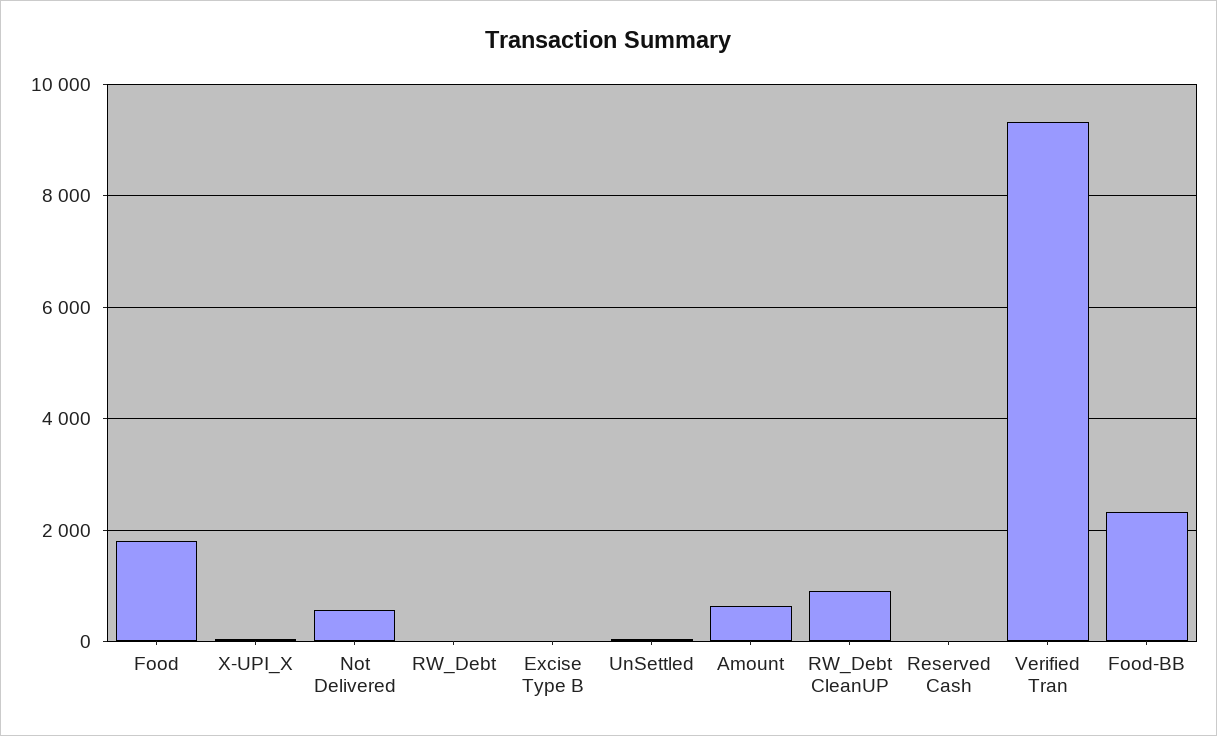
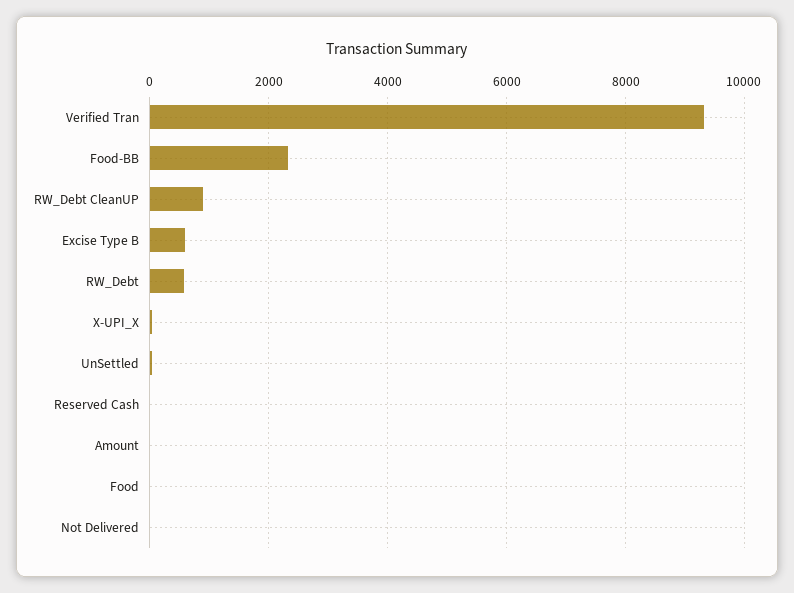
  {
-   "Food": 1800,
+   "Food": 0,
    "X-UPI_X": 0,
-   "Not Delivered": 600,
+   "Not Delivered": 0,
-   "RW_Debt": 0,
+   "RW_Debt": 600,
-   "Excise Type B": 0,
+   "Excise Type B": 600,
    "UnSettled": 0,
-   "Amount": 600,
+   "Amount": 0,
    "RW_Debt CleanUP": 1000,
    "Reserved Cash": 0,
    "Verified Tran": 9400,
    "Food-BB": 2400
  }

